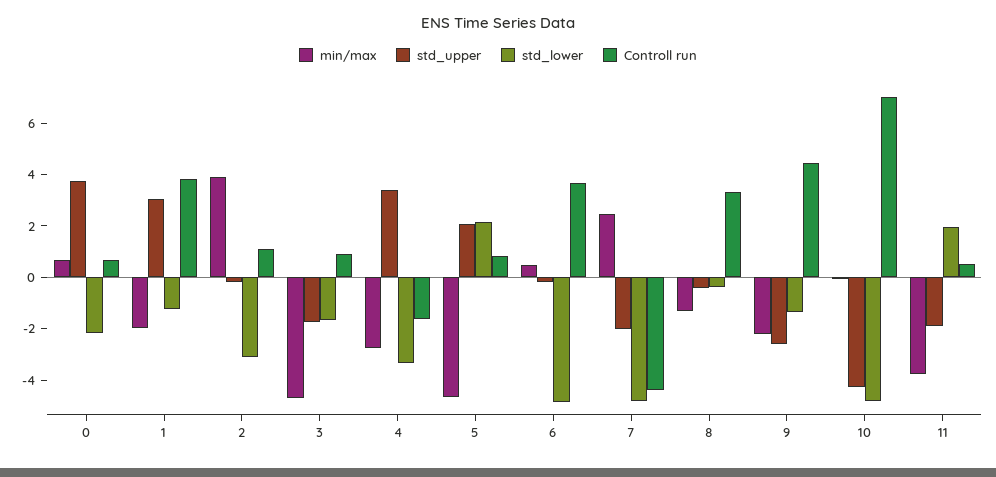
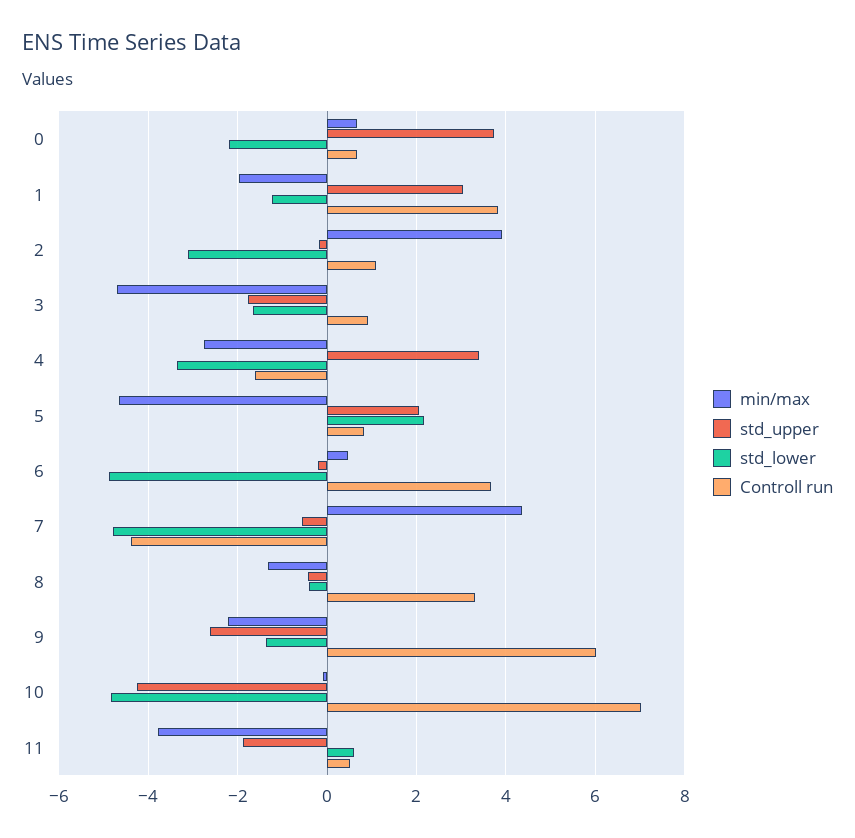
  {
    "min/max": {
      "0": 0.6,
      "1": -2,
      "2": 4,
      "3": -4.8,
      "4": -2.8,
      "5": -4.6,
      "6": 0.4,
-     "7": 2.5,
+     "7": 4.4,
      "8": -1.4,
      "9": -2.2,
      "10": 0,
      "11": -3.8
    },
    "std_upper": {
      "0": 3.8,
      "1": 3,
      "2": -0.2,
      "3": -1.8,
      "4": 3.4,
      "5": 2,
      "6": -0.2,
-     "7": -2,
+     "7": -0.6,
      "8": -0.4,
      "9": -2.6,
      "10": -4.2,
      "11": -1.8
    },
    "std_lower": {
      "0": -2.2,
      "1": -1.2,
      "2": -3.2,
      "3": -1.6,
      "4": -3.4,
      "5": 2.2,
      "6": -4.8,
      "7": -4.8,
      "8": -0.4,
      "9": -1.4,
      "10": -4.8,
-     "11": 2
+     "11": 0.6
    },
    "Controll run": {
      "0": 0.6,
      "1": 3.8,
      "2": 1.2,
      "3": 1,
      "4": -1.6,
      "5": 0.8,
      "6": 3.6,
      "7": -4.4,
      "8": 3.4,
-     "9": 4.5,
+     "9": 6,
      "10": 7,
      "11": 0.6
    }
  }

